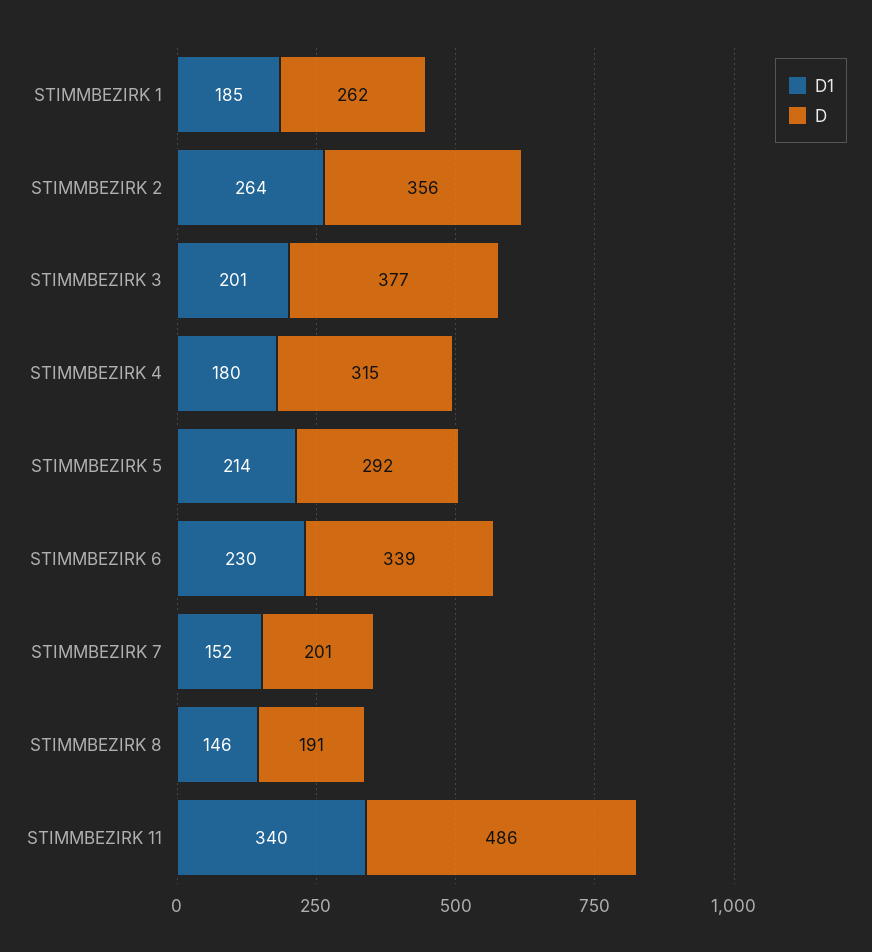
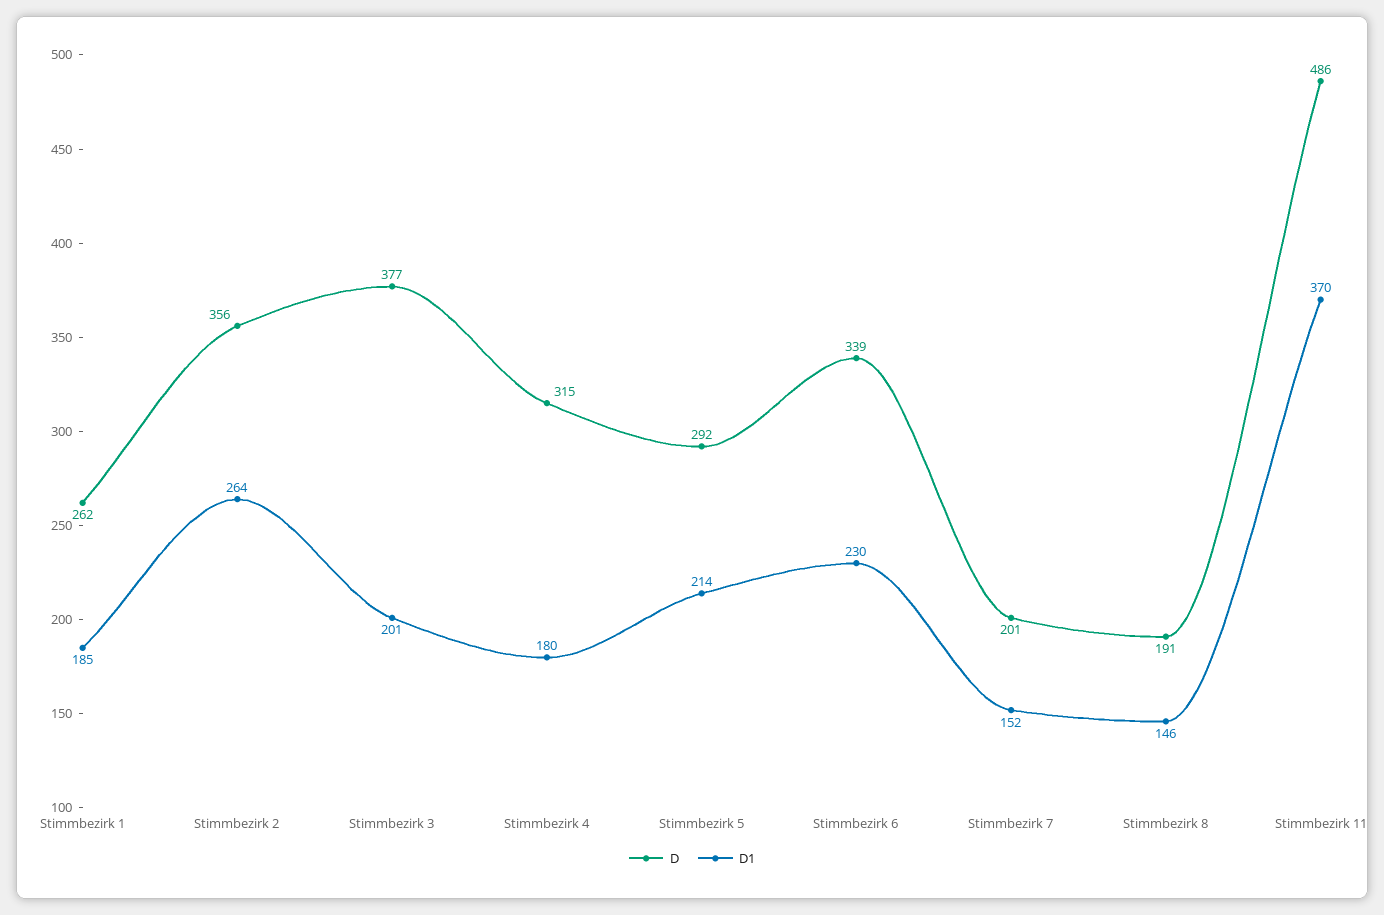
  {
    "D1": {
      "STIMMBEZIRK 1": 185,
      "STIMMBEZIRK 2": 264,
      "STIMMBEZIRK 3": 201,
      "STIMMBEZIRK 4": 180,
      "STIMMBEZIRK 5": 214,
      "STIMMBEZIRK 6": 230,
      "STIMMBEZIRK 7": 152,
      "STIMMBEZIRK 8": 146,
-     "STIMMBEZIRK 11": 340
+     "STIMMBEZIRK 11": 370
    },
    "D": {
      "STIMMBEZIRK 1": 262,
      "STIMMBEZIRK 2": 356,
      "STIMMBEZIRK 3": 377,
      "STIMMBEZIRK 4": 315,
      "STIMMBEZIRK 5": 292,
      "STIMMBEZIRK 6": 339,
      "STIMMBEZIRK 7": 201,
      "STIMMBEZIRK 8": 191,
      "STIMMBEZIRK 11": 486
    }
  }

